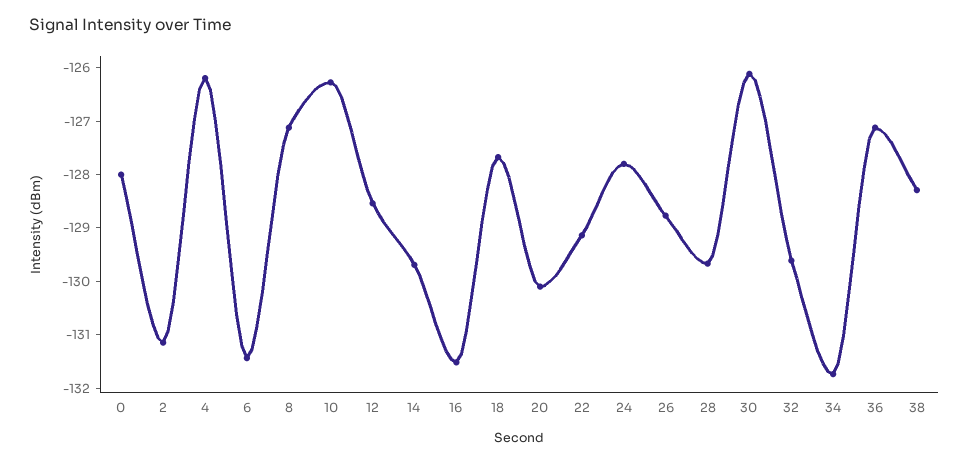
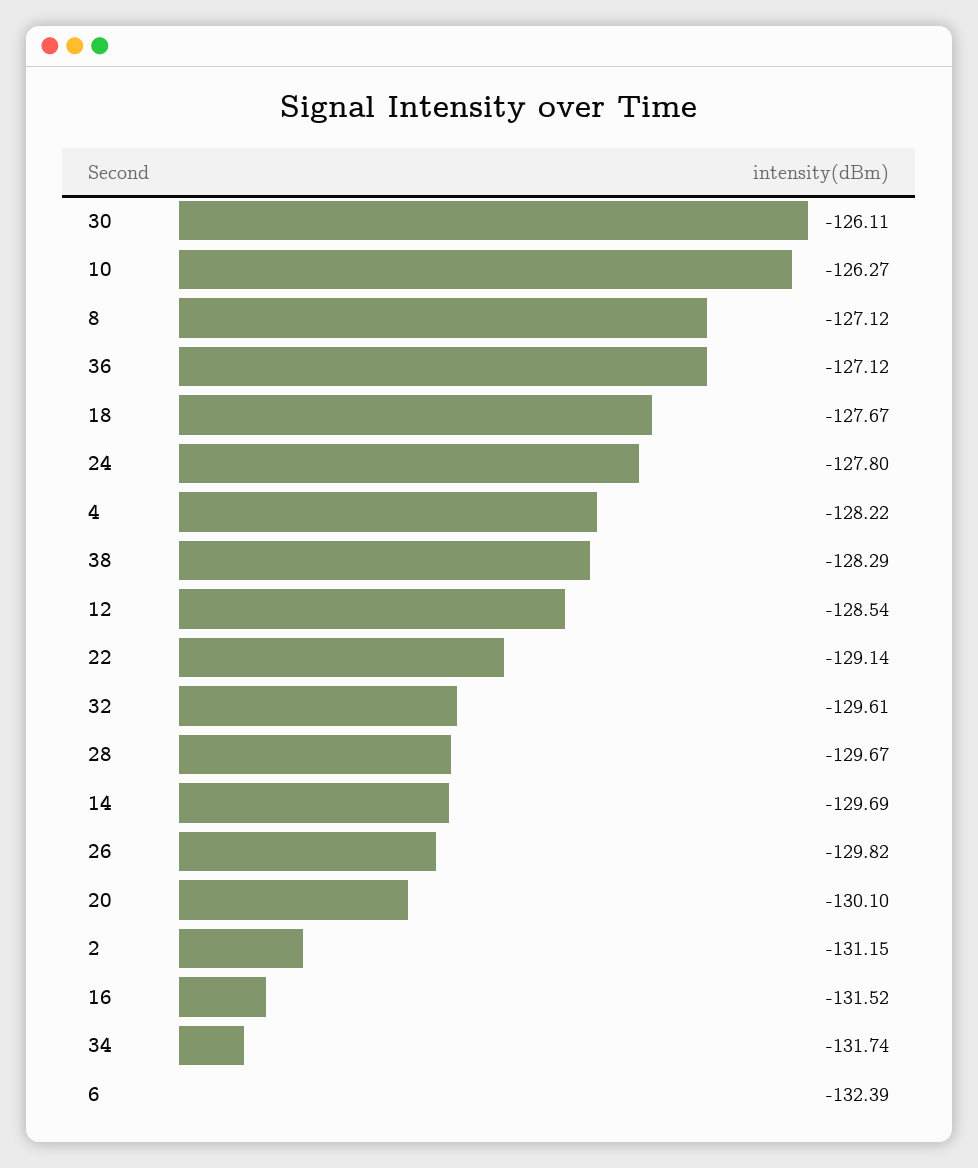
  {
-   "0": -128,
    "2": -131.15,
-   "4": -126.2,
+   "4": -128.22,
-   "6": -131.4,
+   "6": -132.39,
    "8": -127.12,
    "10": -126.27,
    "12": -128.54,
    "14": -129.69,
    "16": -131.52,
    "18": -127.67,
    "20": -130.1,
    "22": -129.14,
    "24": -127.8,
-   "26": -128.8,
+   "26": -129.82,
    "28": -129.67,
    "30": -126.11,
    "32": -129.61,
    "34": -131.74,
    "36": -127.12,
    "38": -128.29
  }

